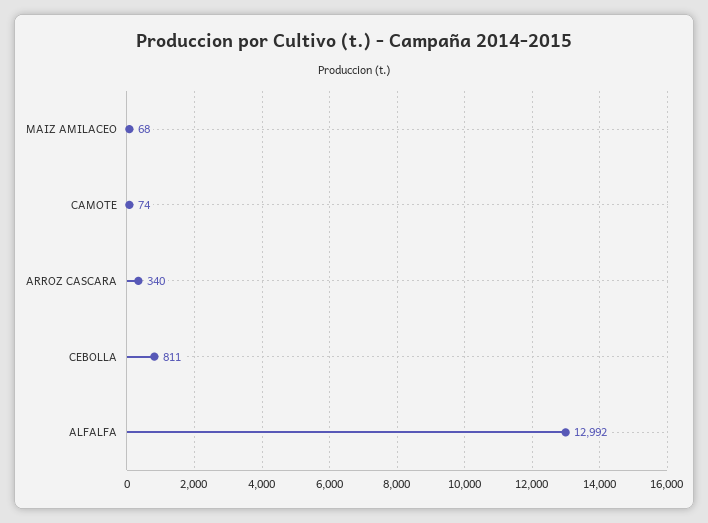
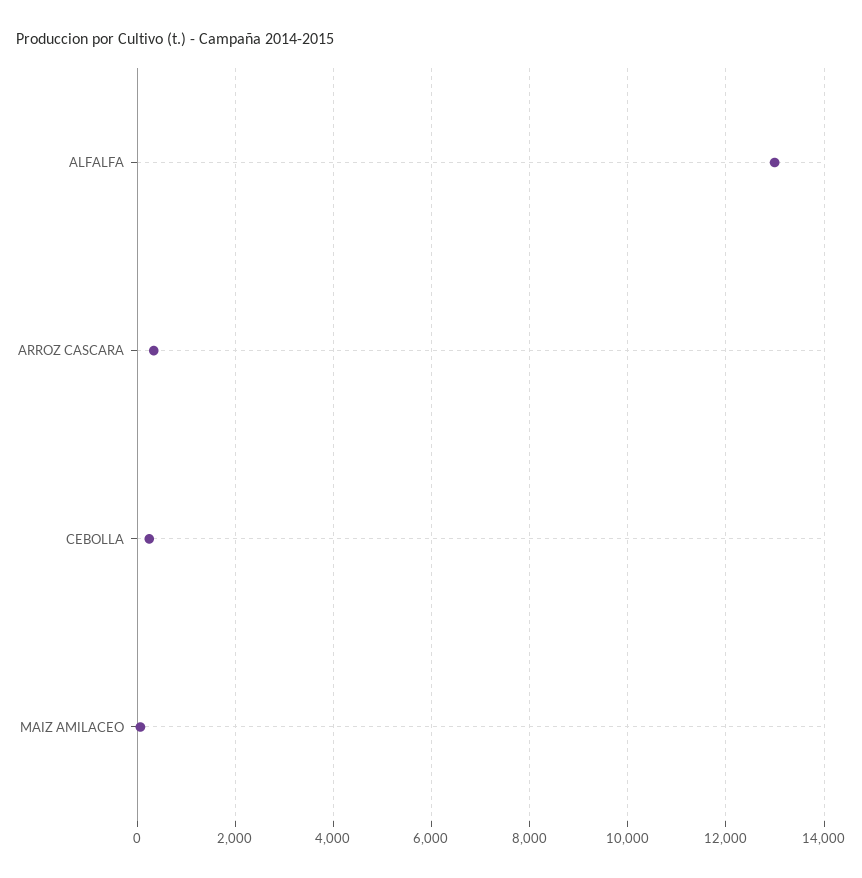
  {
    "MAIZ AMILACEO": 68,
-   "CAMOTE": 74,
    "ARROZ CASCARA": 340,
-   "CEBOLLA": 811,
+   "CEBOLLA": 200,
    "ALFALFA": 12992
  }

